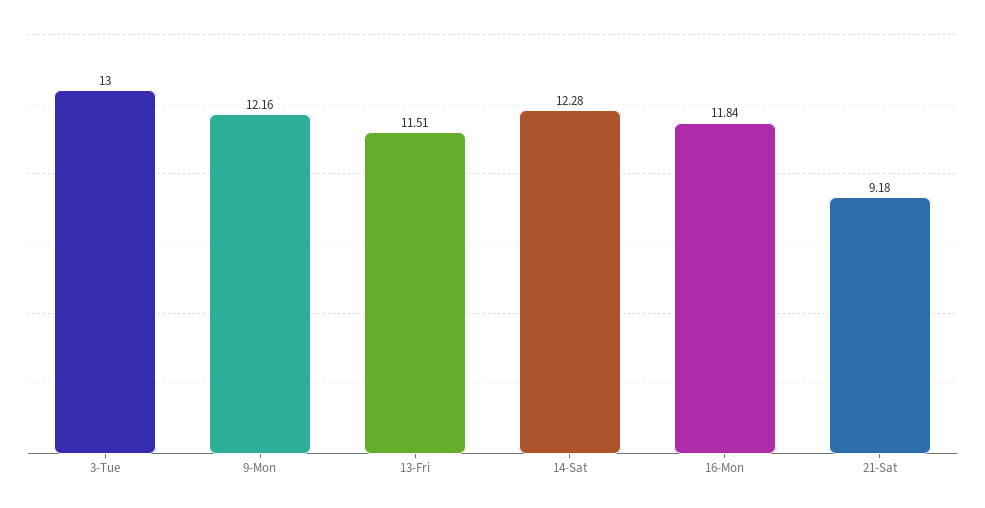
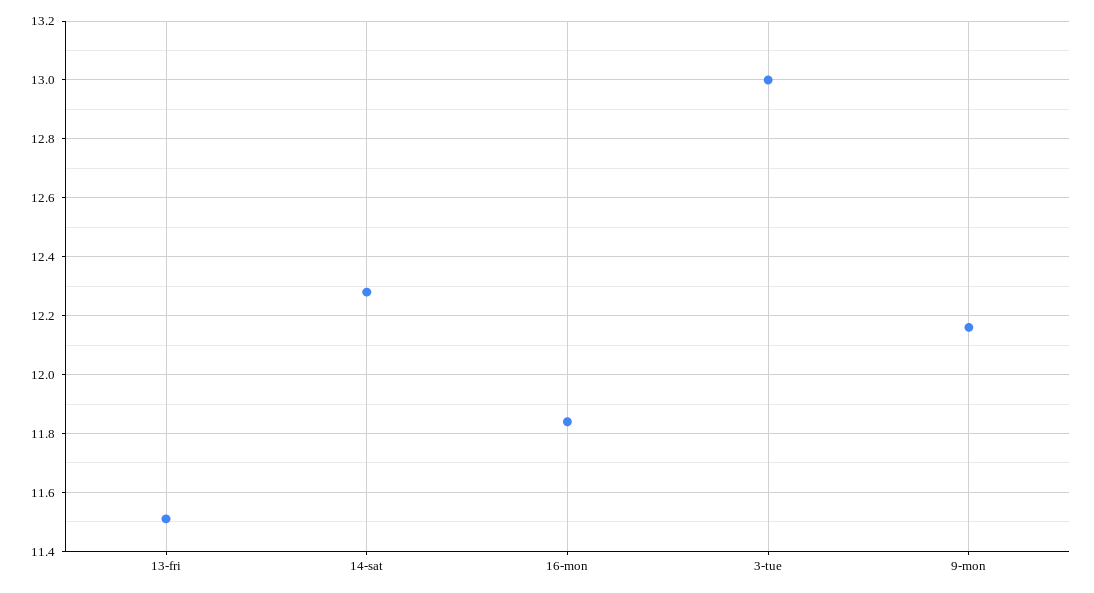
  {
    "3-Tue": 13,
    "9-Mon": 12.16,
    "13-Fri": 11.51,
    "14-Sat": 12.28,
-   "16-Mon": 11.84,
+   "16-Mon": 11.84
-   "21-Sat": 9.18
  }

